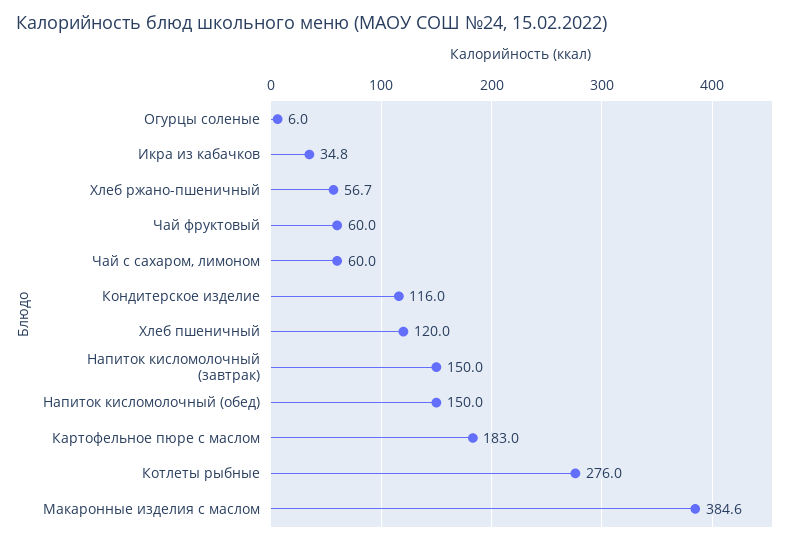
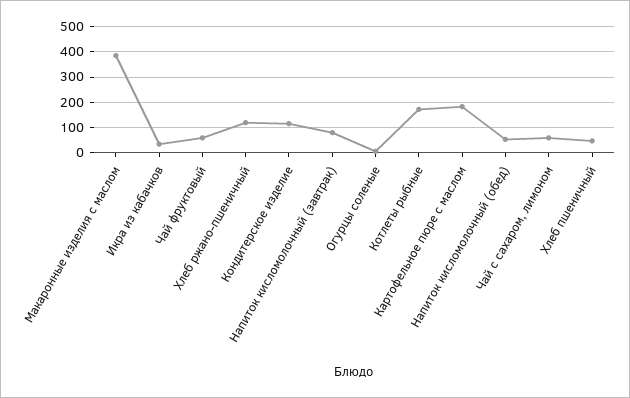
  {
    "Огурцы соленые": 6,
    "Икра из кабачков": 34.8,
-   "Хлеб ржано-пшеничный": 56.7,
+   "Хлеб ржано-пшеничный": 125,
    "Чай фруктовый": 60,
    "Чай с сахаром, лимоном": 60,
    "Кондитерское изделие": 116,
-   "Хлеб пшеничный": 120,
+   "Хлеб пшеничный": 50,
-   "Напиток кисломолочный (завтрак)": 150,
+   "Напиток кисломолочный (завтрак)": 75,
-   "Напиток кисломолочный (обед)": 150,
+   "Напиток кисломолочный (обед)": 50,
    "Картофельное пюре с маслом": 183,
-   "Котлеты рыбные": 276,
+   "Котлеты рыбные": 175,
    "Макаронные изделия с маслом": 384.6
  }

